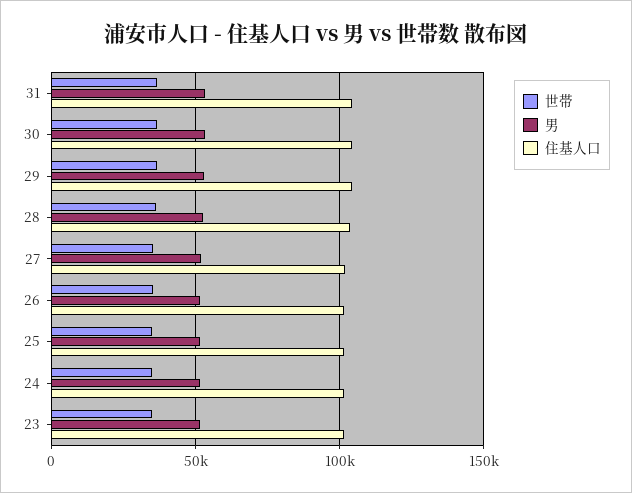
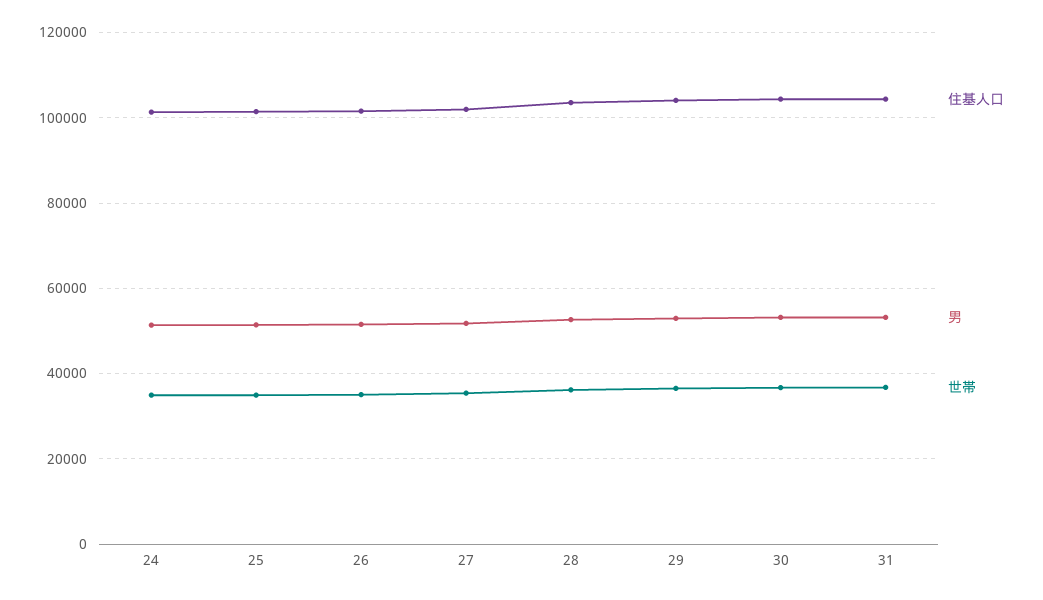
  {
    "世帯": {
      "31": 36000,
      "30": 36000,
      "29": 36000,
      "28": 36000,
      "27": 36000,
      "26": 36000,
      "25": 34000,
-     "24": 34000,
+     "24": 34000
-     "23": 35000
    },
    "男": {
      "31": 54000,
      "30": 54000,
      "29": 52000,
      "28": 52000,
      "27": 52000,
      "26": 52000,
      "25": 52000,
-     "24": 52000,
+     "24": 52000
-     "23": 50000
    },
    "住基人口": {
      "31": 104000,
      "30": 104000,
      "29": 104000,
      "28": 104000,
      "27": 102000,
      "26": 102000,
      "25": 102000,
-     "24": 102000,
+     "24": 102000
-     "23": 100000
    }
  }

